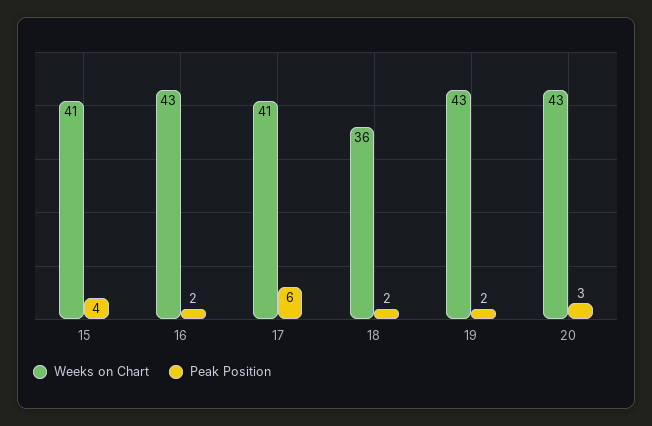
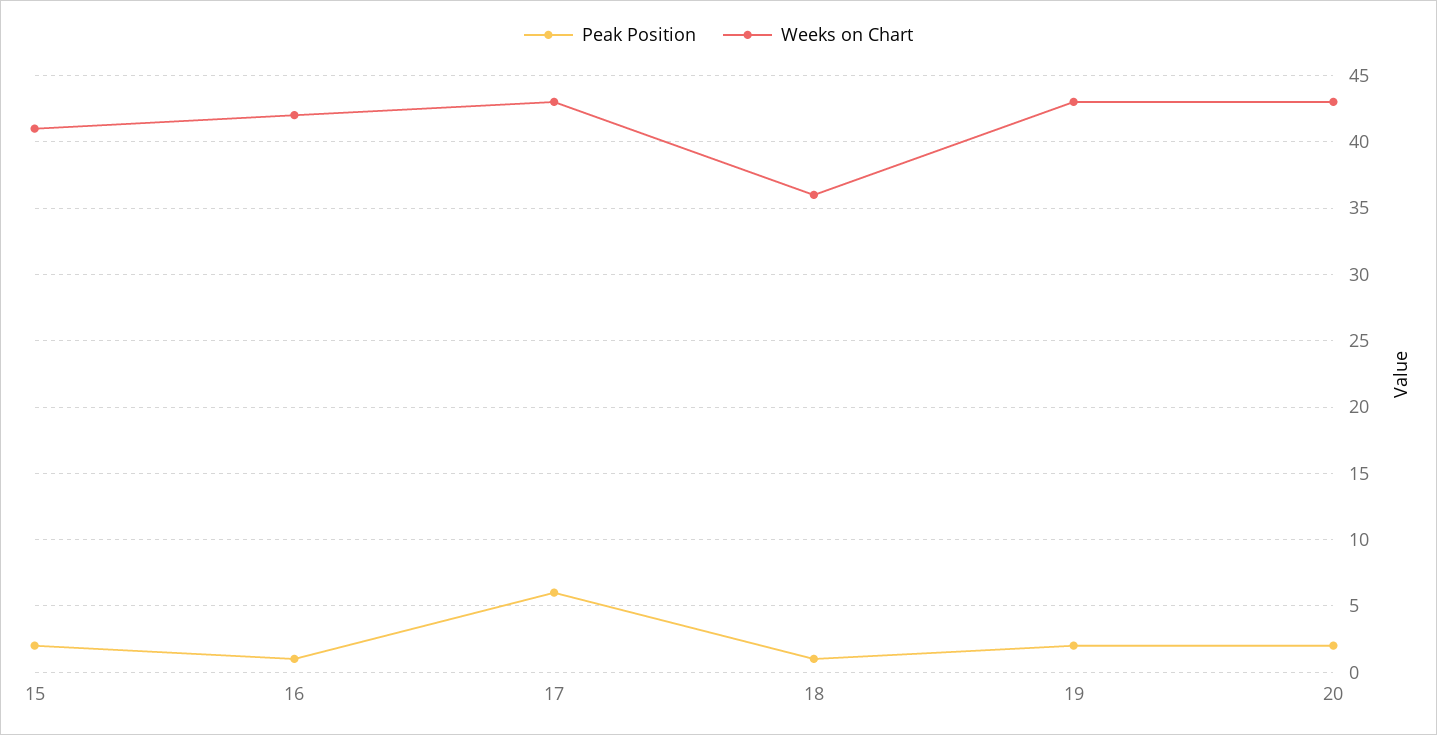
  {
    "Weeks on Chart": {
      "15": 41,
-     "16": 43,
+     "16": 42,
-     "17": 41,
+     "17": 43,
      "18": 36,
      "19": 43,
      "20": 43
    },
    "Peak Position": {
-     "15": 4,
+     "15": 2,
-     "16": 2,
+     "16": 1,
      "17": 6,
-     "18": 2,
+     "18": 1,
      "19": 2,
-     "20": 3
+     "20": 2
    }
  }

